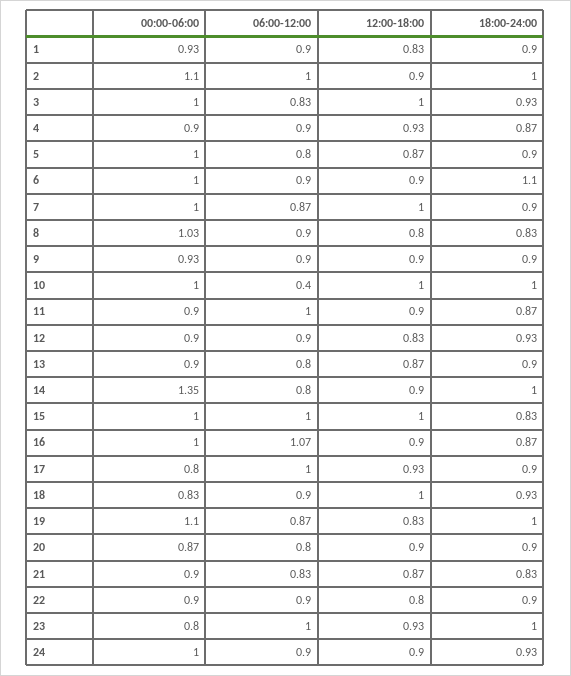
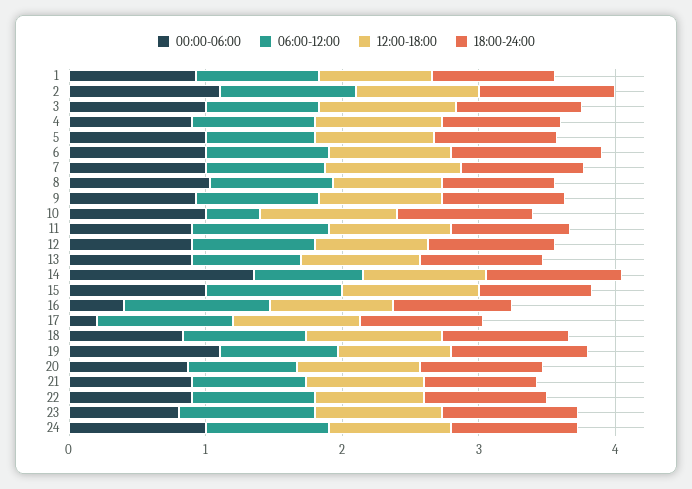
  {
    "00:00-06:00": {
      "1": 0.93,
      "2": 1.1,
      "3": 1,
      "4": 0.9,
      "5": 1,
      "6": 1,
      "7": 1,
      "8": 1.03,
      "9": 0.93,
      "10": 1,
      "11": 0.9,
      "12": 0.9,
      "13": 0.9,
      "14": 1.35,
      "15": 1,
-     "16": 1,
+     "16": 0.4,
-     "17": 0.8,
+     "17": 0.2,
      "18": 0.83,
      "19": 1.1,
      "20": 0.87,
      "21": 0.9,
      "22": 0.9,
      "23": 0.8,
      "24": 1
    },
    "06:00-12:00": {
      "1": 0.9,
      "2": 1,
      "3": 0.83,
      "4": 0.9,
      "5": 0.8,
      "6": 0.9,
      "7": 0.87,
      "8": 0.9,
      "9": 0.9,
      "10": 0.4,
      "11": 1,
      "12": 0.9,
      "13": 0.8,
      "14": 0.8,
      "15": 1,
      "16": 1.07,
      "17": 1,
      "18": 0.9,
      "19": 0.87,
      "20": 0.8,
      "21": 0.83,
      "22": 0.9,
      "23": 1,
      "24": 0.9
    },
    "12:00-18:00": {
      "1": 0.83,
      "2": 0.9,
      "3": 1,
      "4": 0.93,
      "5": 0.87,
      "6": 0.9,
      "7": 1,
      "8": 0.8,
      "9": 0.9,
      "10": 1,
      "11": 0.9,
      "12": 0.83,
      "13": 0.87,
      "14": 0.9,
      "15": 1,
      "16": 0.9,
      "17": 0.93,
      "18": 1,
      "19": 0.83,
      "20": 0.9,
      "21": 0.87,
      "22": 0.8,
      "23": 0.93,
      "24": 0.9
    },
    "18:00-24:00": {
      "1": 0.9,
      "2": 1,
      "3": 0.93,
      "4": 0.87,
      "5": 0.9,
      "6": 1.1,
      "7": 0.9,
      "8": 0.83,
      "9": 0.9,
      "10": 1,
      "11": 0.87,
      "12": 0.93,
      "13": 0.9,
      "14": 1,
      "15": 0.83,
      "16": 0.87,
      "17": 0.9,
      "18": 0.93,
      "19": 1,
      "20": 0.9,
      "21": 0.83,
      "22": 0.9,
      "23": 1,
      "24": 0.93
    }
  }

